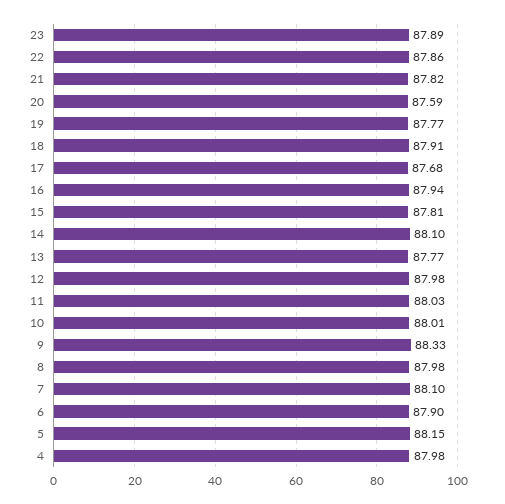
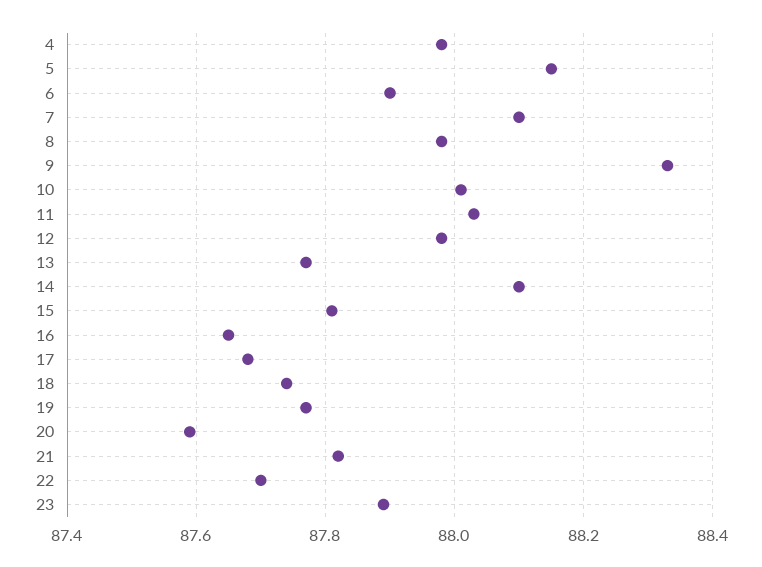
  {
    "23": 87.89,
-   "22": 87.86,
+   "22": 87.7,
    "21": 87.82,
    "20": 87.59,
    "19": 87.77,
-   "18": 87.91,
+   "18": 87.75,
    "17": 87.68,
-   "16": 87.94,
+   "16": 87.65,
    "15": 87.81,
    "14": 88.1,
    "13": 87.77,
    "12": 87.98,
    "11": 88.03,
    "10": 88.01,
    "9": 88.33,
    "8": 87.98,
    "7": 88.1,
    "6": 87.9,
    "5": 88.15,
    "4": 87.98
  }

